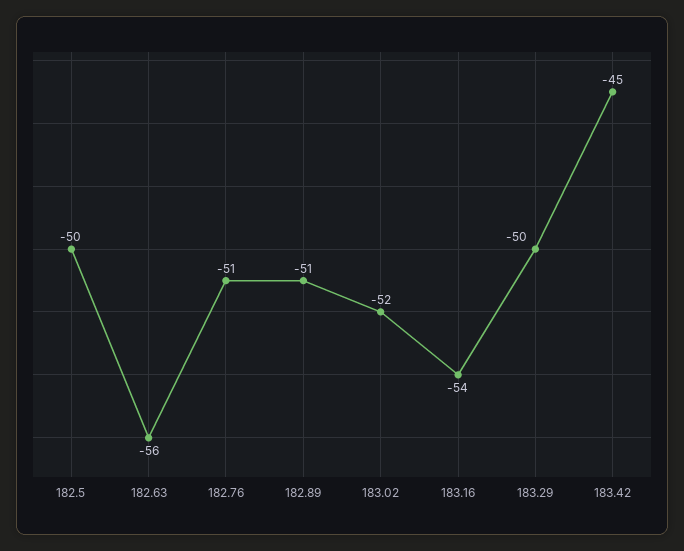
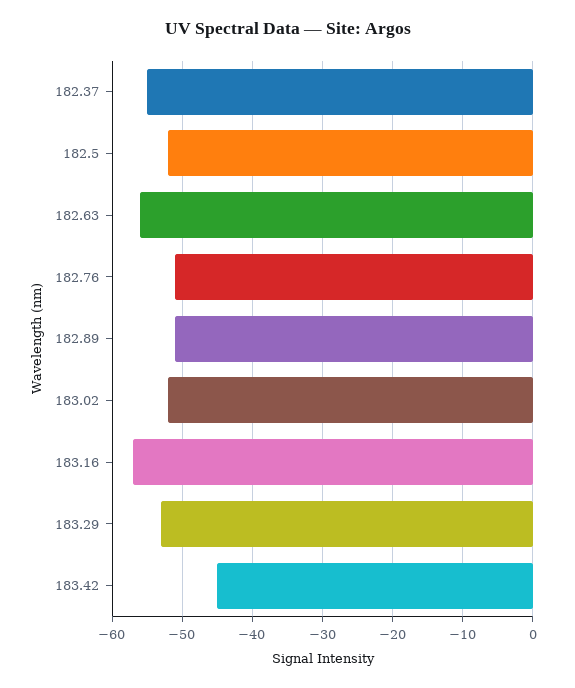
  {
-   "182.5": -50,
+   "182.5": -52,
    "182.63": -56,
    "182.76": -51,
    "182.89": -51,
    "183.02": -52,
-   "183.16": -54,
+   "183.16": -57,
-   "183.29": -50,
+   "183.29": -53,
-   "183.42": -45
+   "183.42": -45,
+   "182.37": -55
  }

